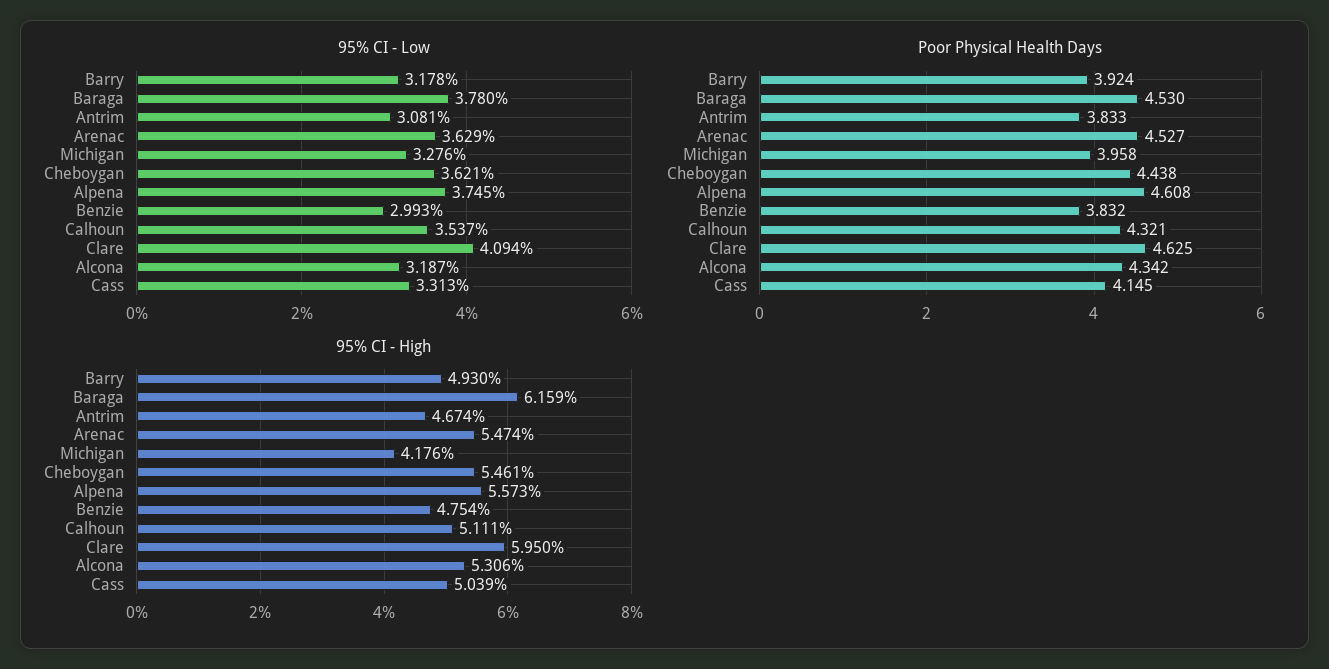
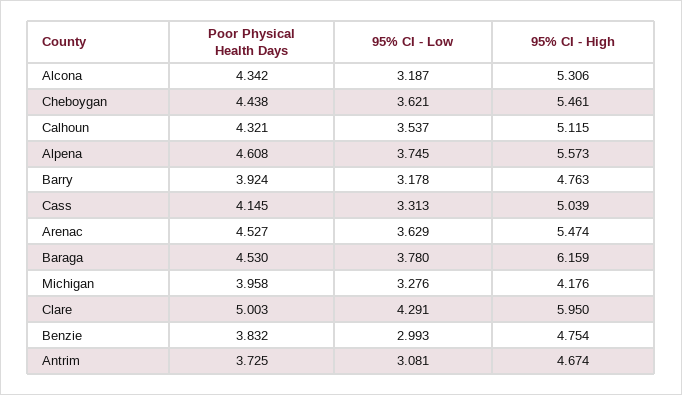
  {
    "95% CI - Low": {
      "Barry": 3.178,
      "Baraga": 3.78,
      "Antrim": 3.081,
      "Arenac": 3.629,
      "Michigan": 3.276,
      "Cheboygan": 3.621,
      "Alpena": 3.745,
      "Benzie": 2.993,
      "Calhoun": 3.537,
-     "Clare": 4.094,
+     "Clare": 4.291,
      "Alcona": 3.187,
      "Cass": 3.313
    },
    "Poor Physical Health Days": {
      "Barry": 3.924,
      "Baraga": 4.53,
-     "Antrim": 3.833,
+     "Antrim": 3.725,
      "Arenac": 4.527,
      "Michigan": 3.958,
      "Cheboygan": 4.438,
      "Alpena": 4.608,
      "Benzie": 3.832,
      "Calhoun": 4.321,
-     "Clare": 4.625,
+     "Clare": 5.003,
      "Alcona": 4.342,
      "Cass": 4.145
    },
    "95% CI - High": {
-     "Barry": 4.93,
+     "Barry": 4.763,
      "Baraga": 6.159,
      "Antrim": 4.674,
      "Arenac": 5.474,
      "Michigan": 4.176,
      "Cheboygan": 5.461,
      "Alpena": 5.573,
      "Benzie": 4.754,
-     "Calhoun": 5.111,
+     "Calhoun": 5.115,
      "Clare": 5.95,
      "Alcona": 5.306,
      "Cass": 5.039
    }
  }

